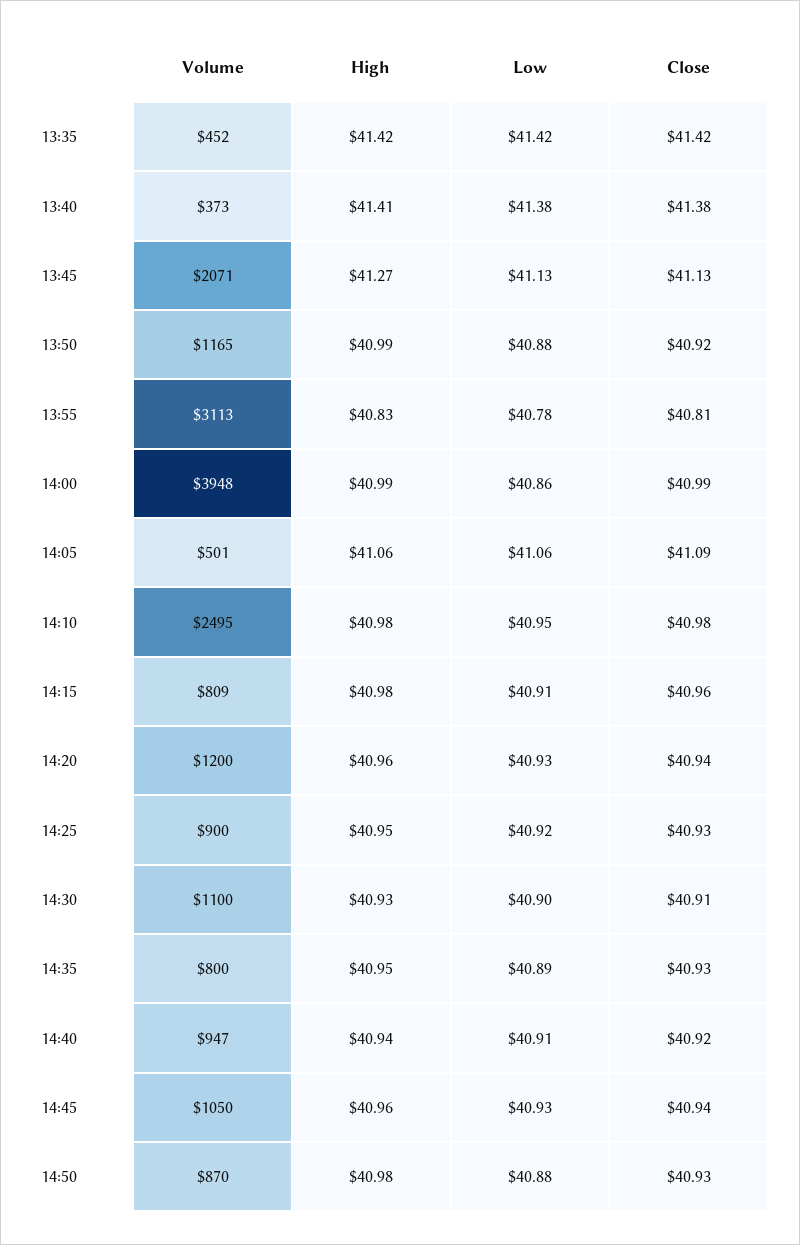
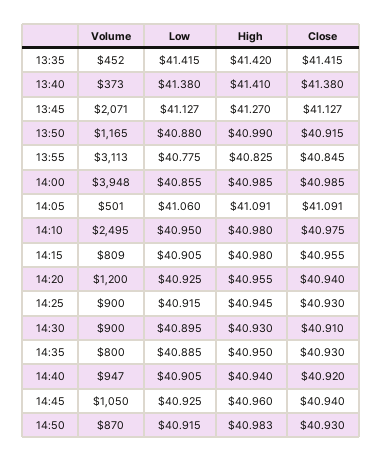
  {
    "Volume": {
      "13:35": 452,
      "13:40": 373,
      "13:45": 2071,
      "13:50": 1165,
      "13:55": 3113,
      "14:00": 3948,
      "14:05": 501,
      "14:10": 2495,
      "14:15": 809,
      "14:20": 1200,
      "14:25": 900,
-     "14:30": 1100,
+     "14:30": 900,
      "14:35": 800,
      "14:40": 947,
      "14:45": 1050,
      "14:50": 870
    },
    "High": {
      "13:35": 41.42,
      "13:40": 41.41,
      "13:45": 41.27,
      "13:50": 40.99,
      "13:55": 40.825,
      "14:00": 40.985,
-     "14:05": 41.06,
+     "14:05": 41.091,
      "14:10": 40.98,
      "14:15": 40.98,
      "14:20": 40.955,
      "14:25": 40.945,
      "14:30": 40.93,
      "14:35": 40.95,
      "14:40": 40.94,
      "14:45": 40.96,
      "14:50": 40.983
    },
    "Low": {
      "13:35": 41.415,
      "13:40": 41.38,
      "13:45": 41.127,
      "13:50": 40.88,
      "13:55": 40.775,
      "14:00": 40.855,
      "14:05": 41.06,
      "14:10": 40.95,
      "14:15": 40.905,
      "14:20": 40.925,
      "14:25": 40.915,
      "14:30": 40.895,
      "14:35": 40.885,
      "14:40": 40.905,
      "14:45": 40.925,
-     "14:50": 40.88
+     "14:50": 40.915
    },
    "Close": {
      "13:35": 41.415,
      "13:40": 41.38,
      "13:45": 41.127,
      "13:50": 40.915,
-     "13:55": 40.81,
+     "13:55": 40.845,
      "14:00": 40.985,
      "14:05": 41.091,
      "14:10": 40.975,
      "14:15": 40.955,
      "14:20": 40.94,
      "14:25": 40.93,
      "14:30": 40.91,
      "14:35": 40.93,
      "14:40": 40.92,
      "14:45": 40.94,
      "14:50": 40.93
    }
  }

